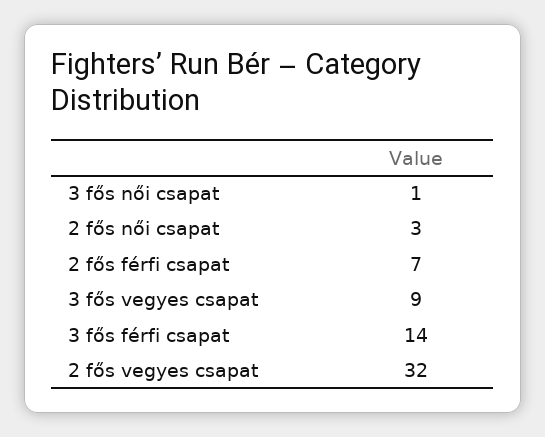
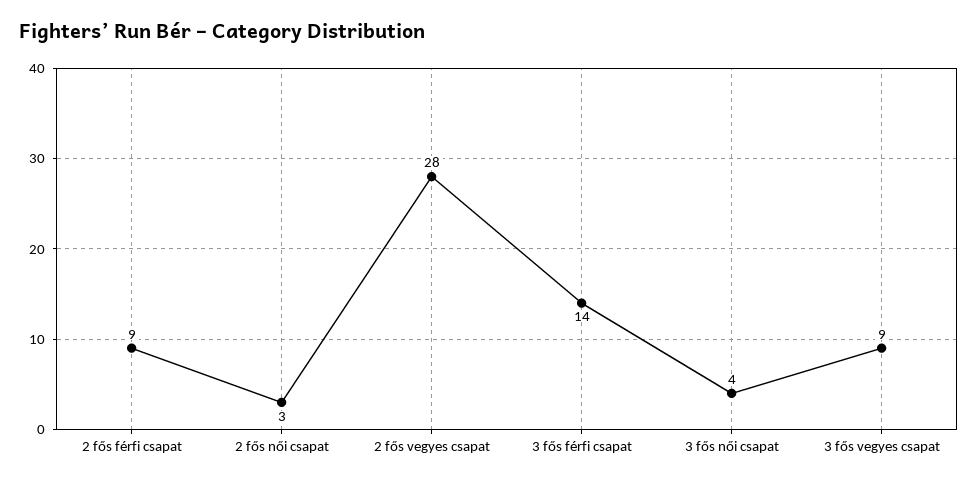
  {
-   "3 fős női csapat": 1,
+   "3 fős női csapat": 4,
    "2 fős női csapat": 3,
-   "2 fős férfi csapat": 7,
+   "2 fős férfi csapat": 9,
    "3 fős vegyes csapat": 9,
    "3 fős férfi csapat": 14,
-   "2 fős vegyes csapat": 32
+   "2 fős vegyes csapat": 28
  }

